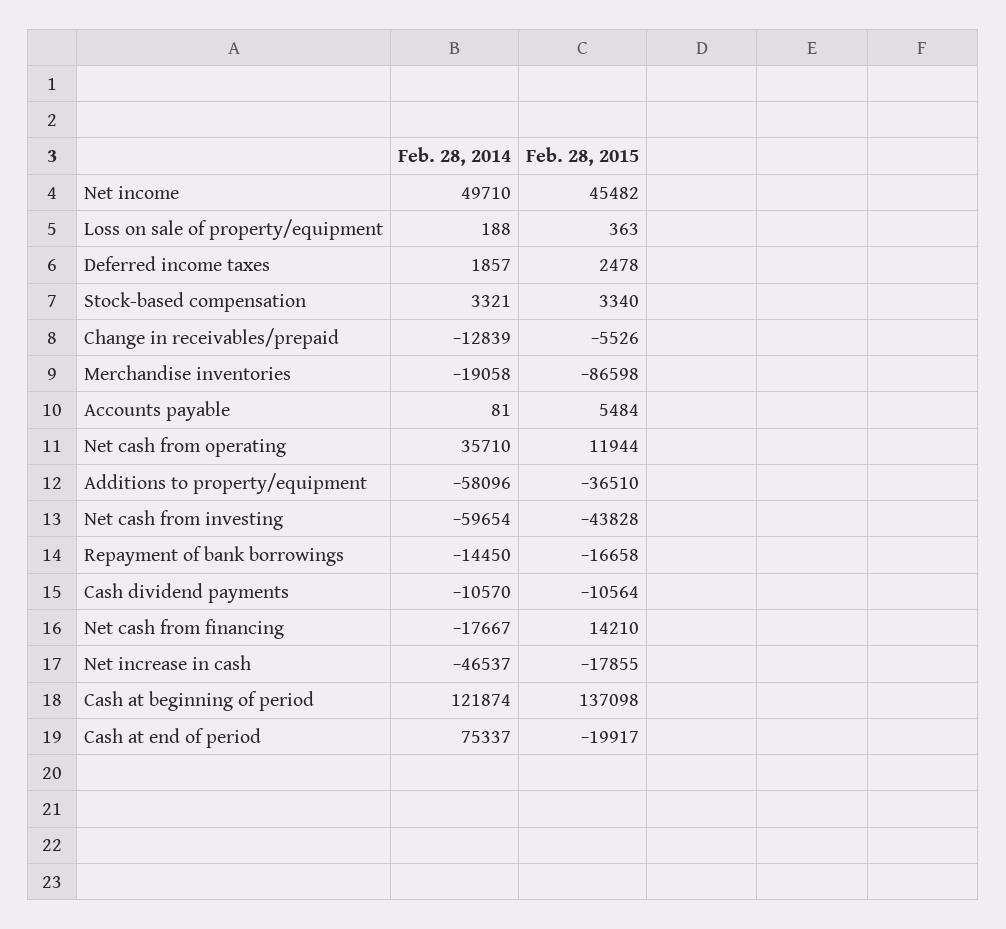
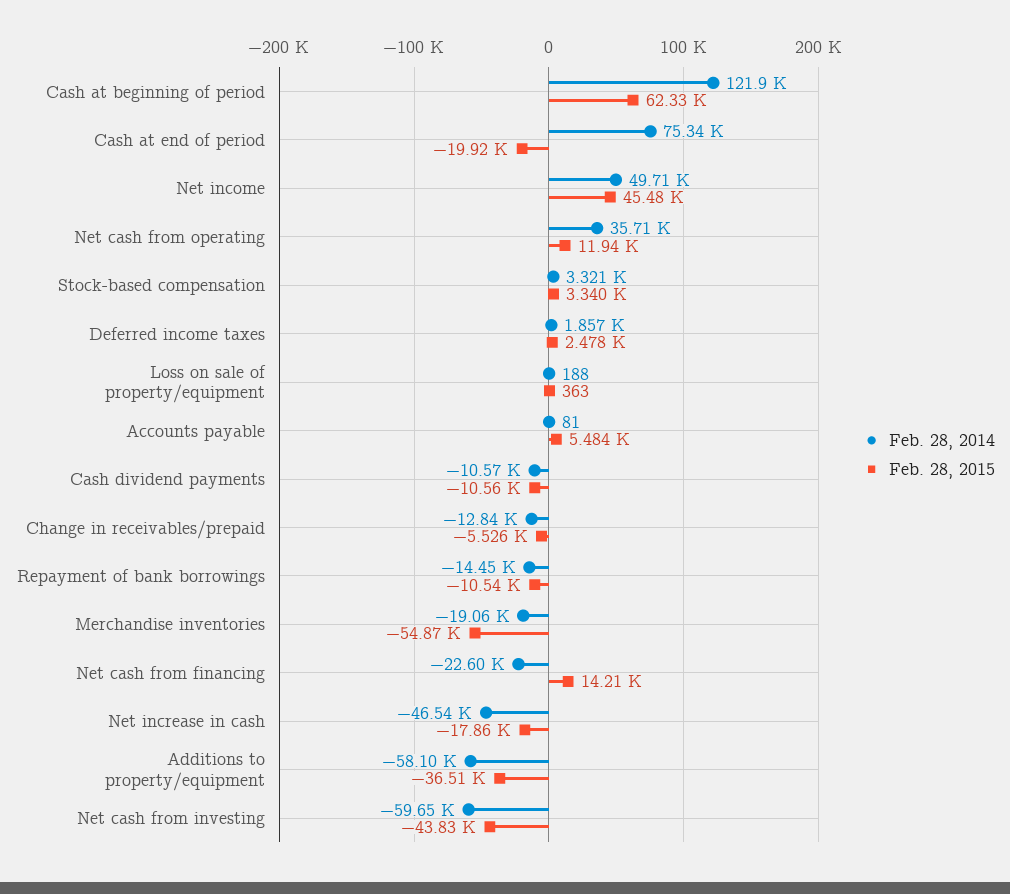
  {
    "Feb. 28, 2014": {
      "Net income": 49710,
      "Loss on sale of property/equipment": 188,
      "Deferred income taxes": 1857,
      "Stock-based compensation": 3321,
      "Change in receivables/prepaid": -12839,
      "Merchandise inventories": -19058,
      "Accounts payable": 81,
      "Net cash from operating": 35710,
      "Additions to property/equipment": -58096,
      "Net cash from investing": -59654,
      "Repayment of bank borrowings": -14450,
      "Cash dividend payments": -10570,
-     "Net cash from financing": -17667,
+     "Net cash from financing": -22600,
      "Net increase in cash": -46537,
      "Cash at beginning of period": 121874,
      "Cash at end of period": 75337
    },
    "Feb. 28, 2015": {
      "Net income": 45482,
      "Loss on sale of property/equipment": 363,
      "Deferred income taxes": 2478,
      "Stock-based compensation": 3340,
      "Change in receivables/prepaid": -5526,
-     "Merchandise inventories": -86598,
+     "Merchandise inventories": -54870,
      "Accounts payable": 5484,
      "Net cash from operating": 11944,
      "Additions to property/equipment": -36510,
      "Net cash from investing": -43828,
-     "Repayment of bank borrowings": -16658,
+     "Repayment of bank borrowings": -10540,
      "Cash dividend payments": -10564,
      "Net cash from financing": 14210,
      "Net increase in cash": -17855,
-     "Cash at beginning of period": 137098,
+     "Cash at beginning of period": 62330,
      "Cash at end of period": -19917
    }
  }

